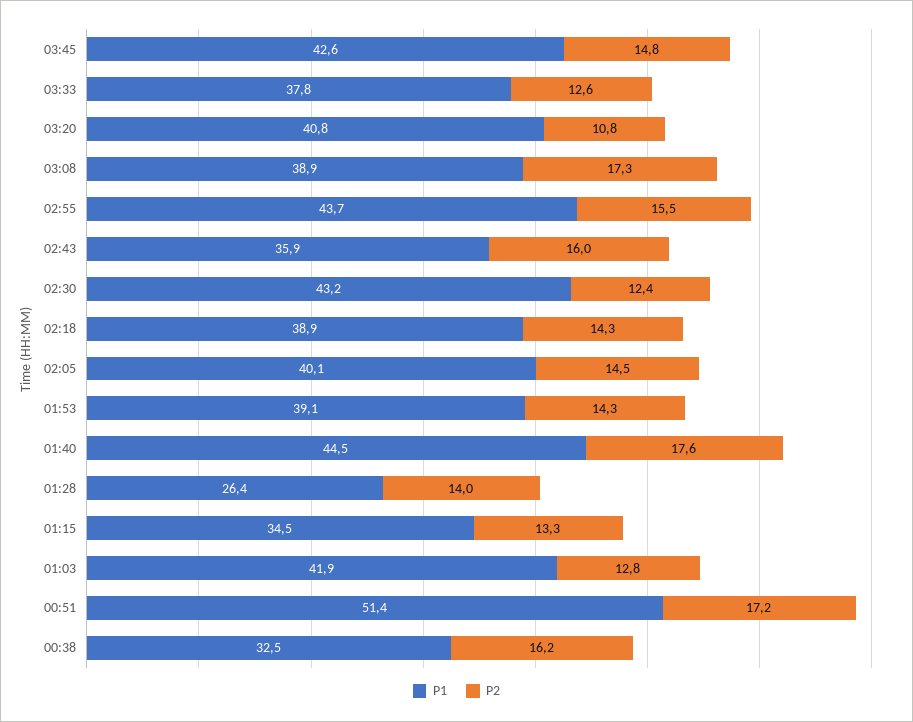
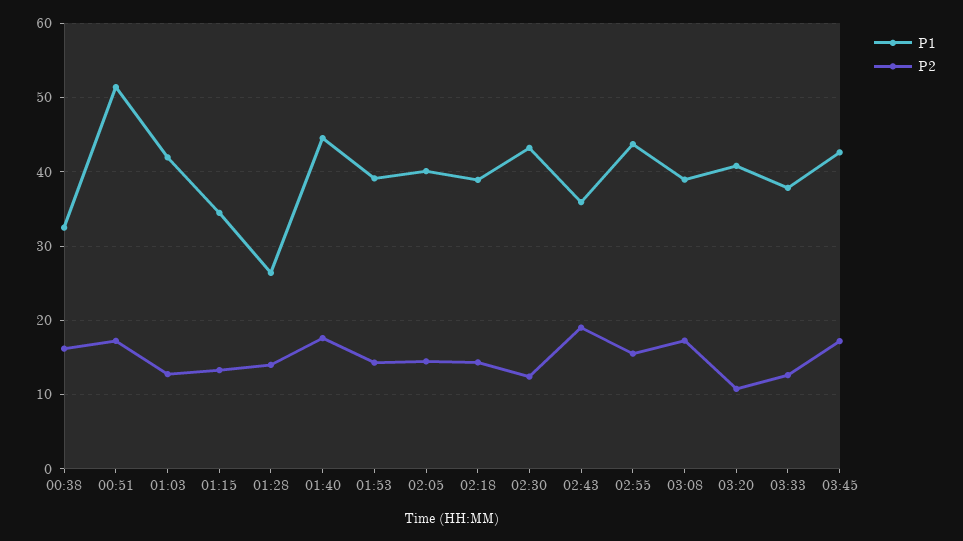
  {
    "P1": {
      "03:45": 42.6,
      "03:33": 37.8,
      "03:20": 40.8,
      "03:08": 38.9,
      "02:55": 43.7,
      "02:43": 35.9,
      "02:30": 43.2,
      "02:18": 38.9,
      "02:05": 40.1,
      "01:53": 39.1,
      "01:40": 44.5,
      "01:28": 26.4,
      "01:15": 34.5,
      "01:03": 41.9,
      "00:51": 51.4,
      "00:38": 32.5
    },
    "P2": {
-     "03:45": 14.8,
+     "03:45": 17,
      "03:33": 12.6,
      "03:20": 10.8,
      "03:08": 17.3,
      "02:55": 15.5,
-     "02:43": 16,
+     "02:43": 19,
      "02:30": 12.4,
      "02:18": 14.3,
      "02:05": 14.5,
      "01:53": 14.3,
      "01:40": 17.6,
      "01:28": 14,
      "01:15": 13.3,
      "01:03": 12.8,
      "00:51": 17.2,
      "00:38": 16.2
    }
  }

